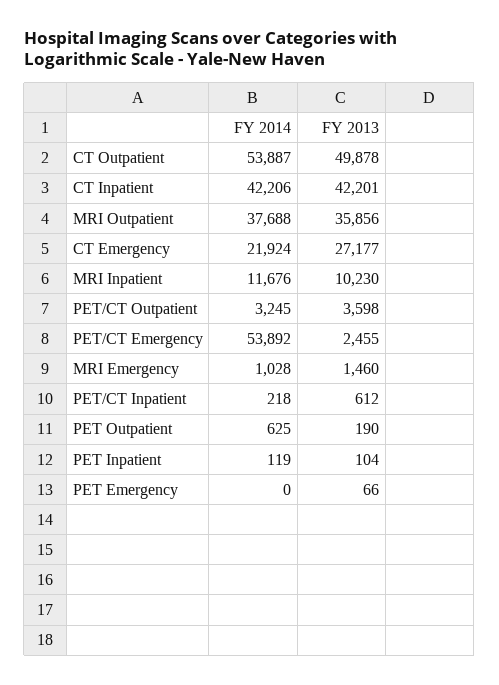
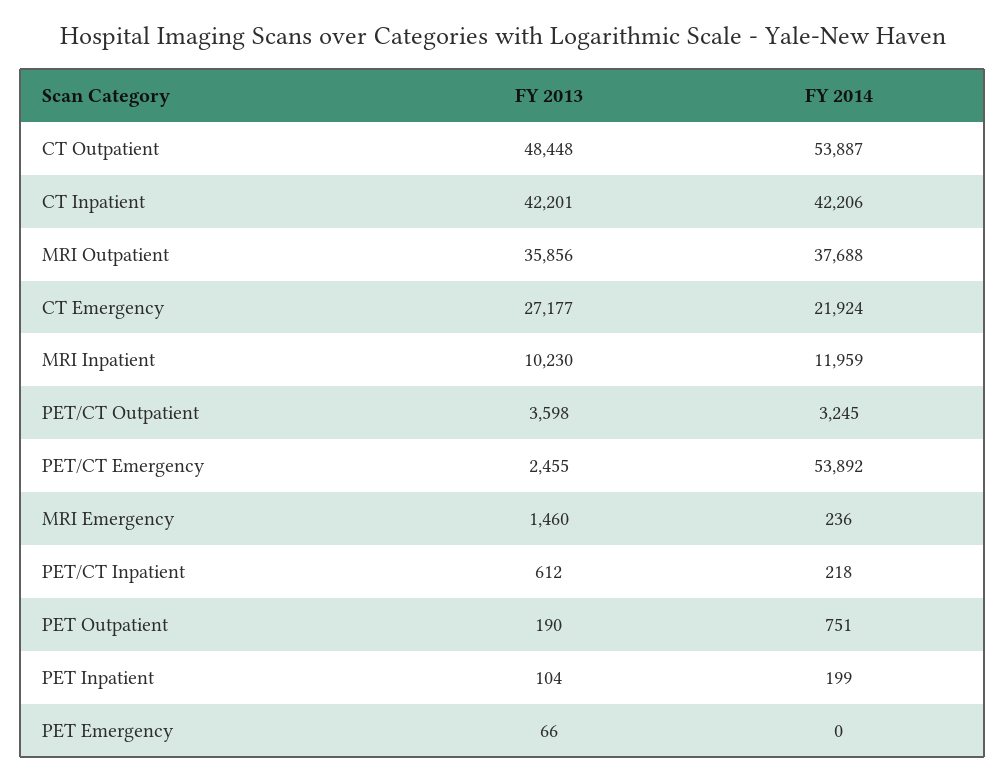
  {
    "FY 2014": {
      "CT Outpatient": 53887,
      "CT Inpatient": 42206,
      "MRI Outpatient": 37688,
      "CT Emergency": 21924,
-     "MRI Inpatient": 11676,
+     "MRI Inpatient": 11959,
      "PET/CT Outpatient": 3245,
      "PET/CT Emergency": 53892,
-     "MRI Emergency": 1028,
+     "MRI Emergency": 236,
      "PET/CT Inpatient": 218,
-     "PET Outpatient": 625,
+     "PET Outpatient": 751,
-     "PET Inpatient": 119,
+     "PET Inpatient": 199,
      "PET Emergency": 0
    },
    "FY 2013": {
-     "CT Outpatient": 49878,
+     "CT Outpatient": 48448,
      "CT Inpatient": 42201,
      "MRI Outpatient": 35856,
      "CT Emergency": 27177,
      "MRI Inpatient": 10230,
      "PET/CT Outpatient": 3598,
      "PET/CT Emergency": 2455,
      "MRI Emergency": 1460,
      "PET/CT Inpatient": 612,
      "PET Outpatient": 190,
      "PET Inpatient": 104,
      "PET Emergency": 66
    }
  }

